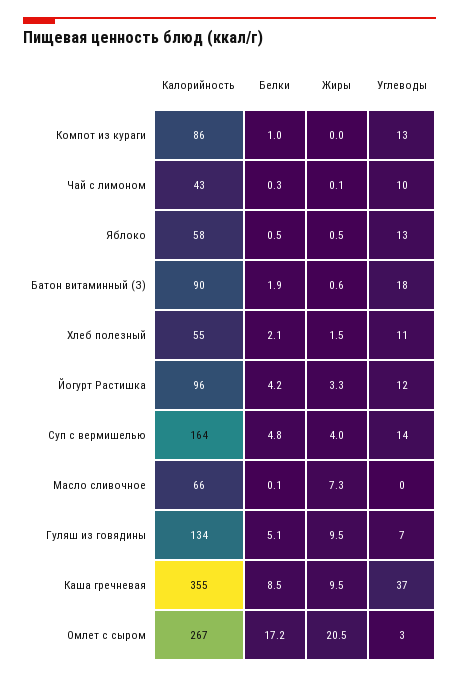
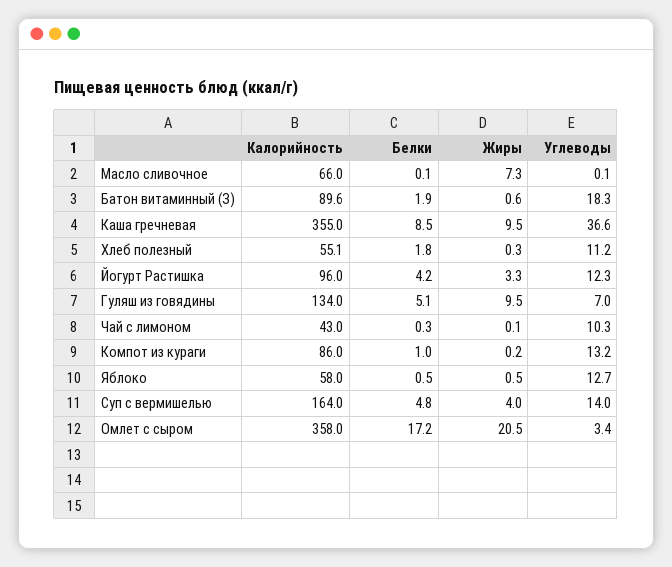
  {
    "Калорийность": {
      "Компот из кураги": 86,
      "Чай с лимоном": 43,
      "Яблоко": 58,
      "Батон витаминный (З)": 89.6,
      "Хлеб полезный": 55.1,
      "Йогурт Растишка": 96,
      "Суп с вермишелью": 164,
      "Масло сливочное": 66,
      "Гуляш из говядины": 134,
      "Каша гречневая": 355,
-     "Омлет с сыром": 267
+     "Омлет с сыром": 358
    },
    "Белки": {
      "Компот из кураги": 1,
      "Чай с лимоном": 0.3,
      "Яблоко": 0.5,
      "Батон витаминный (З)": 1.9,
-     "Хлеб полезный": 2.1,
+     "Хлеб полезный": 1.8,
      "Йогурт Растишка": 4.2,
      "Суп с вермишелью": 4.8,
      "Масло сливочное": 0.1,
      "Гуляш из говядины": 5.1,
      "Каша гречневая": 8.5,
      "Омлет с сыром": 17.2
    },
    "Жиры": {
-     "Компот из кураги": 0,
+     "Компот из кураги": 0.2,
      "Чай с лимоном": 0.1,
      "Яблоко": 0.5,
      "Батон витаминный (З)": 0.6,
-     "Хлеб полезный": 1.5,
+     "Хлеб полезный": 0.3,
      "Йогурт Растишка": 3.3,
      "Суп с вермишелью": 4,
      "Масло сливочное": 7.3,
      "Гуляш из говядины": 9.5,
      "Каша гречневая": 9.5,
      "Омлет с сыром": 20.5
    },
    "Углеводы": {
      "Компот из кураги": 13.2,
      "Чай с лимоном": 10.3,
      "Яблоко": 12.7,
      "Батон витаминный (З)": 18.3,
      "Хлеб полезный": 11.2,
      "Йогурт Растишка": 12.3,
      "Суп с вермишелью": 14,
      "Масло сливочное": 0.1,
      "Гуляш из говядины": 7,
      "Каша гречневая": 36.6,
      "Омлет с сыром": 3.4
    }
  }

